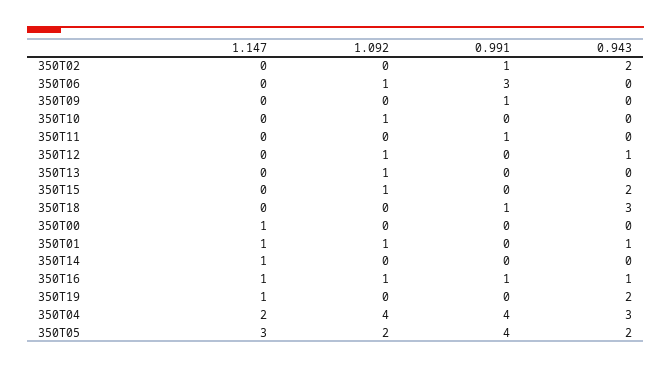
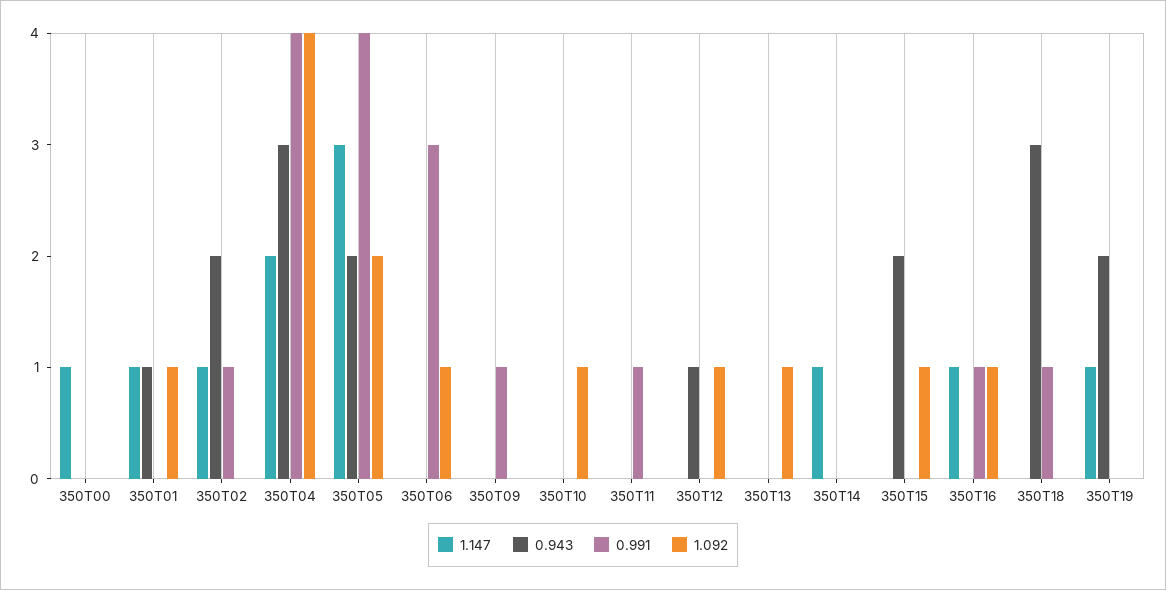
  {
    "1.147": {
-     "350T02": 0,
+     "350T02": 1,
      "350T06": 0,
      "350T09": 0,
      "350T10": 0,
      "350T11": 0,
      "350T12": 0,
      "350T13": 0,
      "350T15": 0,
      "350T18": 0,
      "350T00": 1,
      "350T01": 1,
      "350T14": 1,
      "350T16": 1,
      "350T19": 1,
      "350T04": 2,
      "350T05": 3
    },
    "1.092": {
      "350T02": 0,
      "350T06": 1,
      "350T09": 0,
      "350T10": 1,
      "350T11": 0,
      "350T12": 1,
      "350T13": 1,
      "350T15": 1,
      "350T18": 0,
      "350T00": 0,
      "350T01": 1,
      "350T14": 0,
      "350T16": 1,
      "350T19": 0,
      "350T04": 4,
      "350T05": 2
    },
    "0.991": {
      "350T02": 1,
      "350T06": 3,
      "350T09": 1,
      "350T10": 0,
      "350T11": 1,
      "350T12": 0,
      "350T13": 0,
      "350T15": 0,
      "350T18": 1,
      "350T00": 0,
      "350T01": 0,
      "350T14": 0,
      "350T16": 1,
      "350T19": 0,
      "350T04": 4,
      "350T05": 4
    },
    "0.943": {
      "350T02": 2,
      "350T06": 0,
      "350T09": 0,
      "350T10": 0,
      "350T11": 0,
      "350T12": 1,
      "350T13": 0,
      "350T15": 2,
      "350T18": 3,
      "350T00": 0,
      "350T01": 1,
      "350T14": 0,
-     "350T16": 1,
+     "350T16": 0,
      "350T19": 2,
      "350T04": 3,
      "350T05": 2
    }
  }

